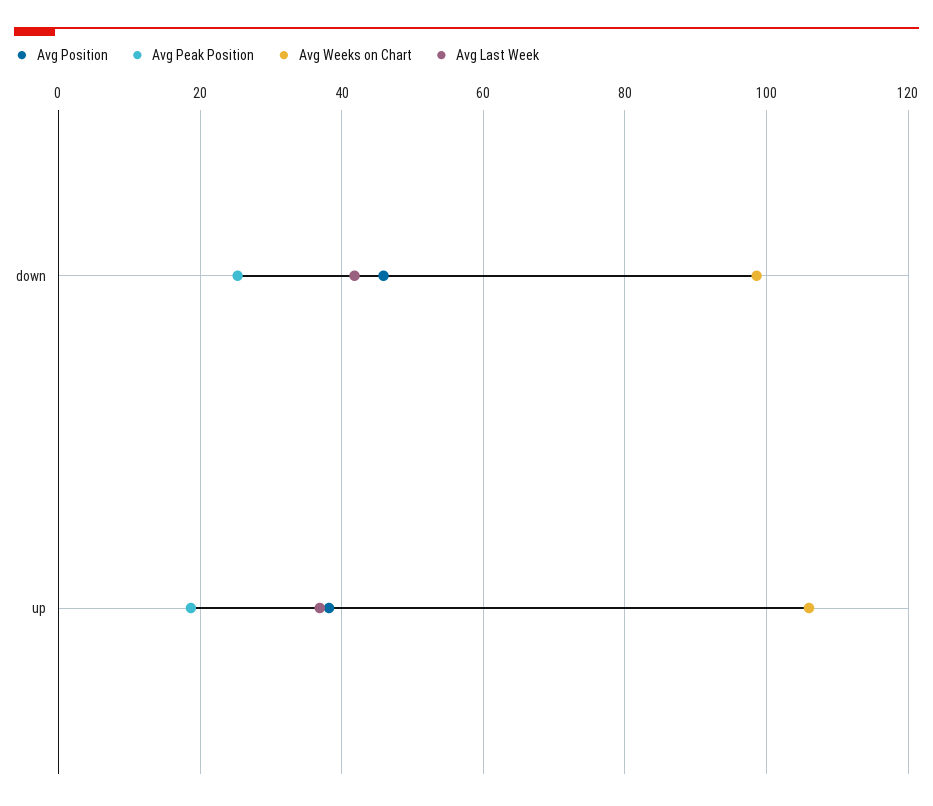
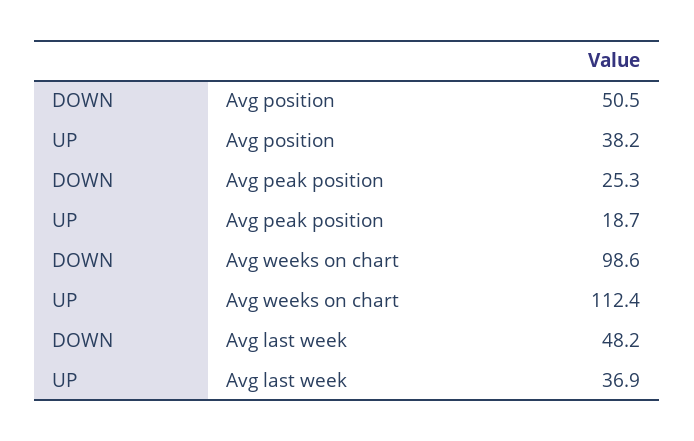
  {
    "Avg Position": {
-     "down": 46,
+     "down": 50.5,
      "up": 38.2
    },
    "Avg Peak Position": {
      "down": 25.3,
      "up": 18.7
    },
    "Avg Weeks on Chart": {
      "down": 98.6,
-     "up": 106
+     "up": 112.4
    },
    "Avg Last Week": {
-     "down": 42,
+     "down": 48.2,
      "up": 36.9
    }
  }

